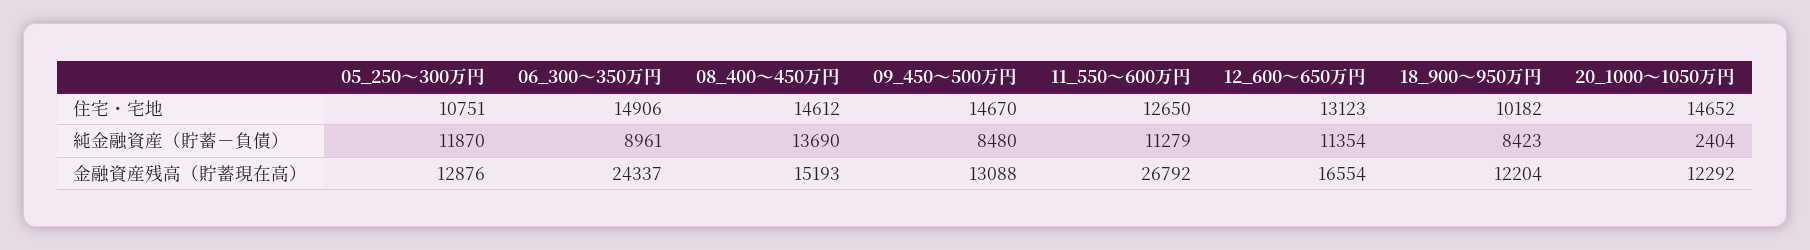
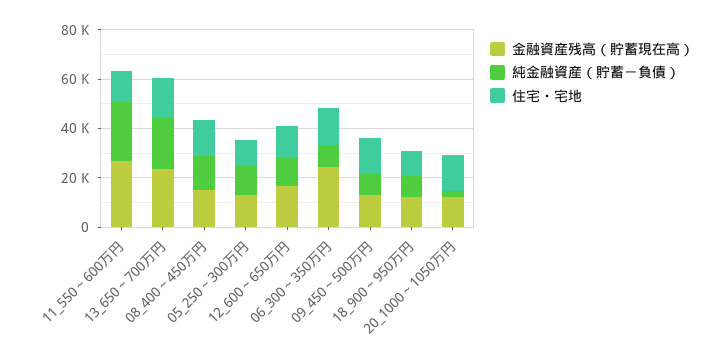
  {
    "住宅・宅地": {
      "05_250～300万円": 10751,
      "06_300～350万円": 14906,
      "08_400～450万円": 14612,
      "09_450～500万円": 14670,
      "11_550～600万円": 12650,
      "12_600～650万円": 13123,
      "18_900～950万円": 10182,
-     "20_1000～1050万円": 14652
+     "20_1000～1050万円": 14652,
+     "13_650～700万円": 15000
    },
    "純金融資産（貯蓄－負債）": {
      "05_250～300万円": 11870,
      "06_300～350万円": 8961,
      "08_400～450万円": 13690,
      "09_450～500万円": 8480,
-     "11_550～600万円": 11279,
+     "11_550～600万円": 25000,
      "12_600～650万円": 11354,
      "18_900～950万円": 8423,
-     "20_1000～1050万円": 2404
+     "20_1000～1050万円": 2404,
+     "13_650～700万円": 20000
    },
    "金融資産残高（貯蓄現在高）": {
      "05_250～300万円": 12876,
      "06_300～350万円": 24337,
      "08_400～450万円": 15193,
      "09_450～500万円": 13088,
      "11_550～600万円": 26792,
      "12_600～650万円": 16554,
      "18_900～950万円": 12204,
-     "20_1000～1050万円": 12292
+     "20_1000～1050万円": 12292,
+     "13_650～700万円": 25000
    }
  }

